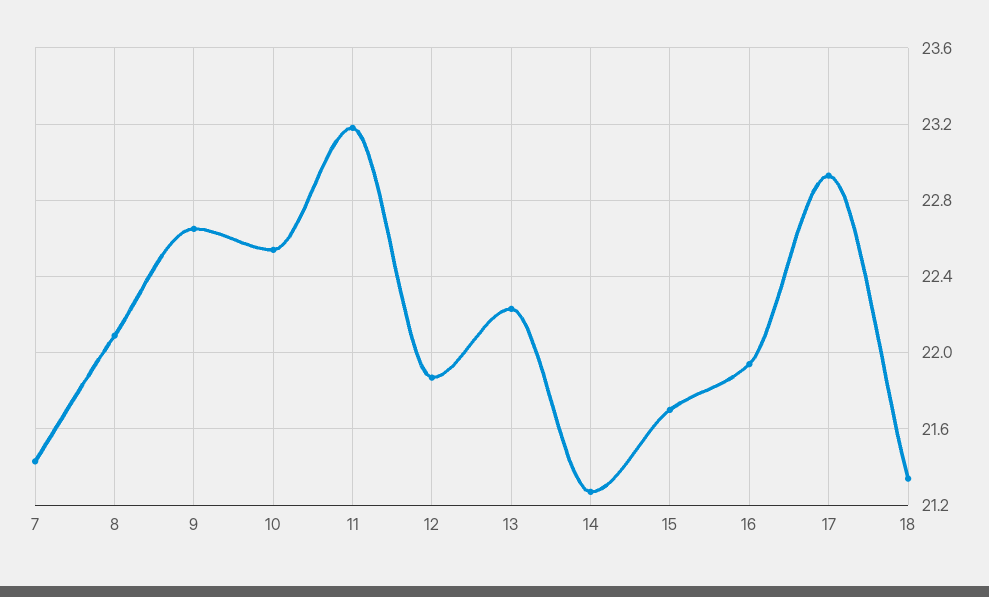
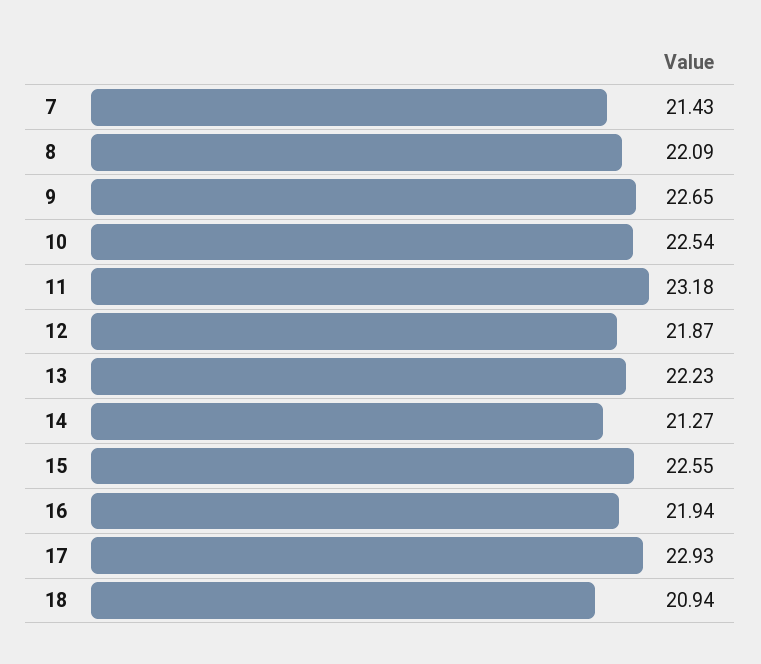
  {
    "7": 21.43,
    "8": 22.09,
    "9": 22.65,
    "10": 22.54,
    "11": 23.18,
    "12": 21.87,
    "13": 22.23,
    "14": 21.27,
-   "15": 21.7,
+   "15": 22.55,
    "16": 21.94,
    "17": 22.93,
-   "18": 21.35
+   "18": 20.94
  }

